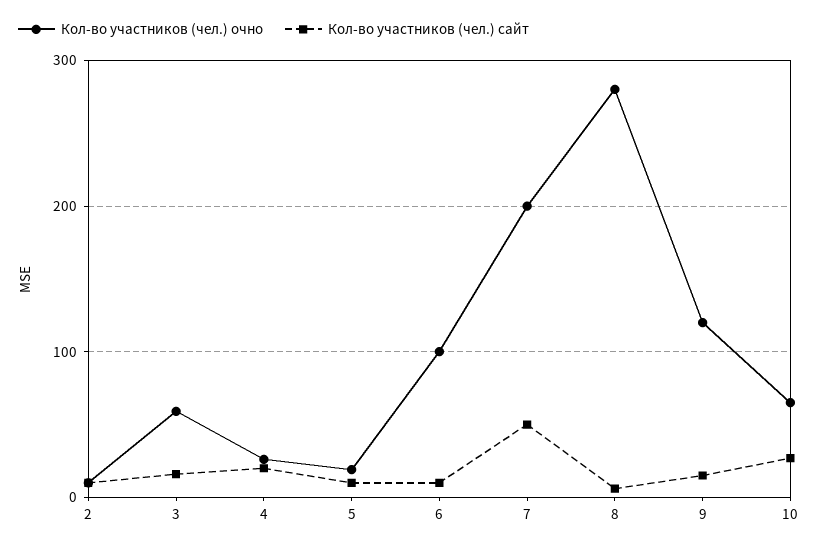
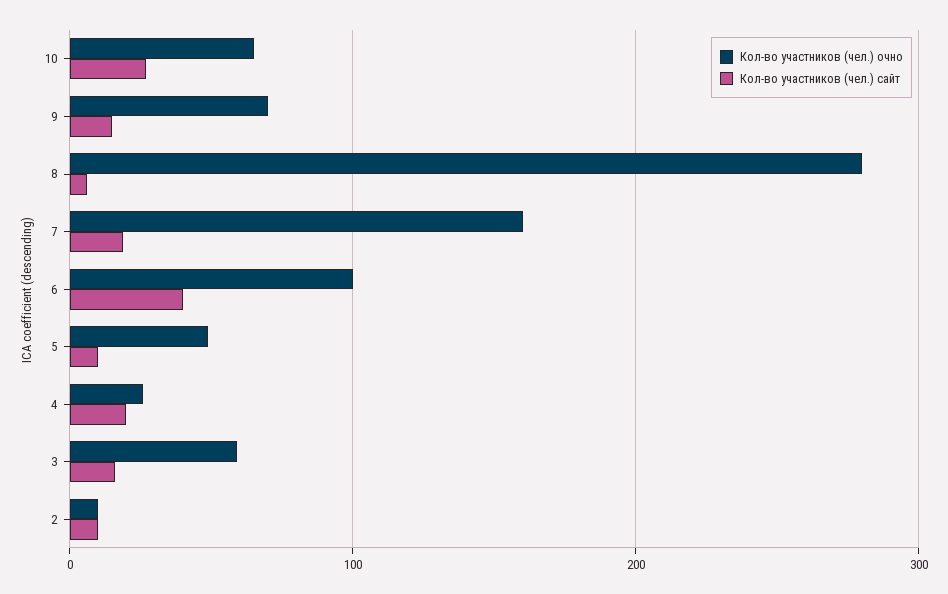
  {
    "Кол-во участников (чел.) очно": {
      "2": 10,
      "3": 60,
      "4": 30,
-     "5": 20,
+     "5": 50,
      "6": 100,
-     "7": 200,
+     "7": 160,
      "8": 280,
-     "9": 120,
+     "9": 70,
      "10": 70
    },
    "Кол-во участников (чел.) сайт": {
      "2": 10,
      "3": 20,
      "4": 20,
      "5": 10,
-     "6": 10,
+     "6": 40,
-     "7": 50,
+     "7": 20,
      "8": 10,
      "9": 20,
      "10": 30
    }
  }

